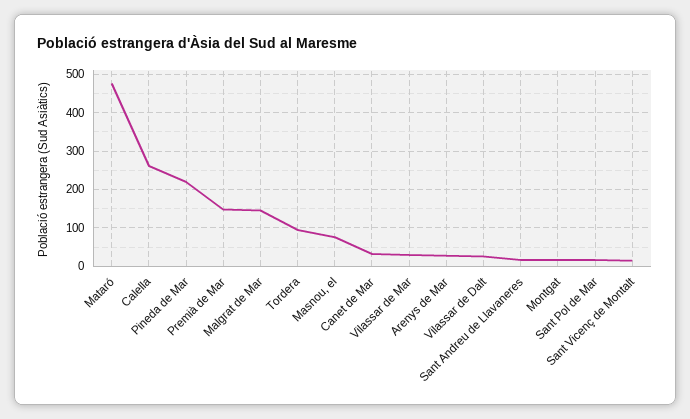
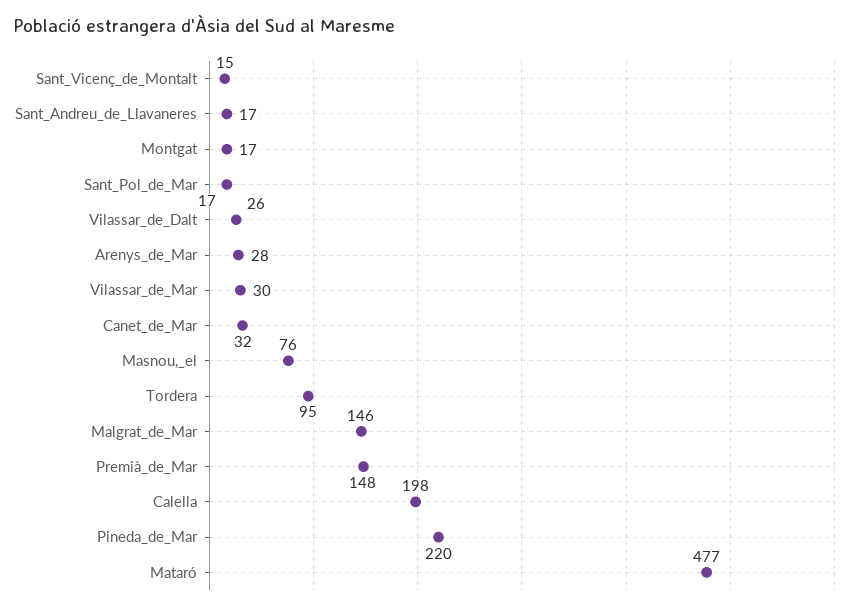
  {
    "Mataró": 477,
-   "Calella": 260,
+   "Calella": 198,
    "Pineda de Mar": 220,
    "Premià de Mar": 148,
    "Malgrat de Mar": 146,
    "Tordera": 95,
    "Masnou, el": 76,
    "Canet de Mar": 32,
    "Vilassar de Mar": 30,
    "Arenys de Mar": 28,
    "Vilassar de Dalt": 26,
    "Sant Andreu de Llavaneres": 17,
    "Montgat": 17,
    "Sant Pol de Mar": 17,
    "Sant Vicenç de Montalt": 15
  }

